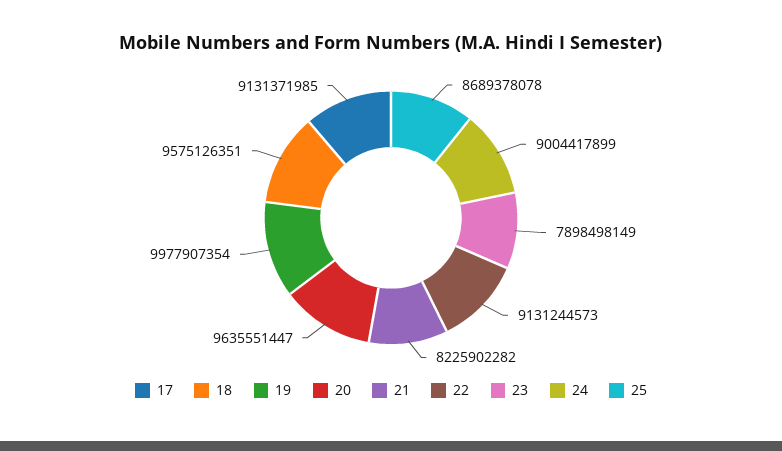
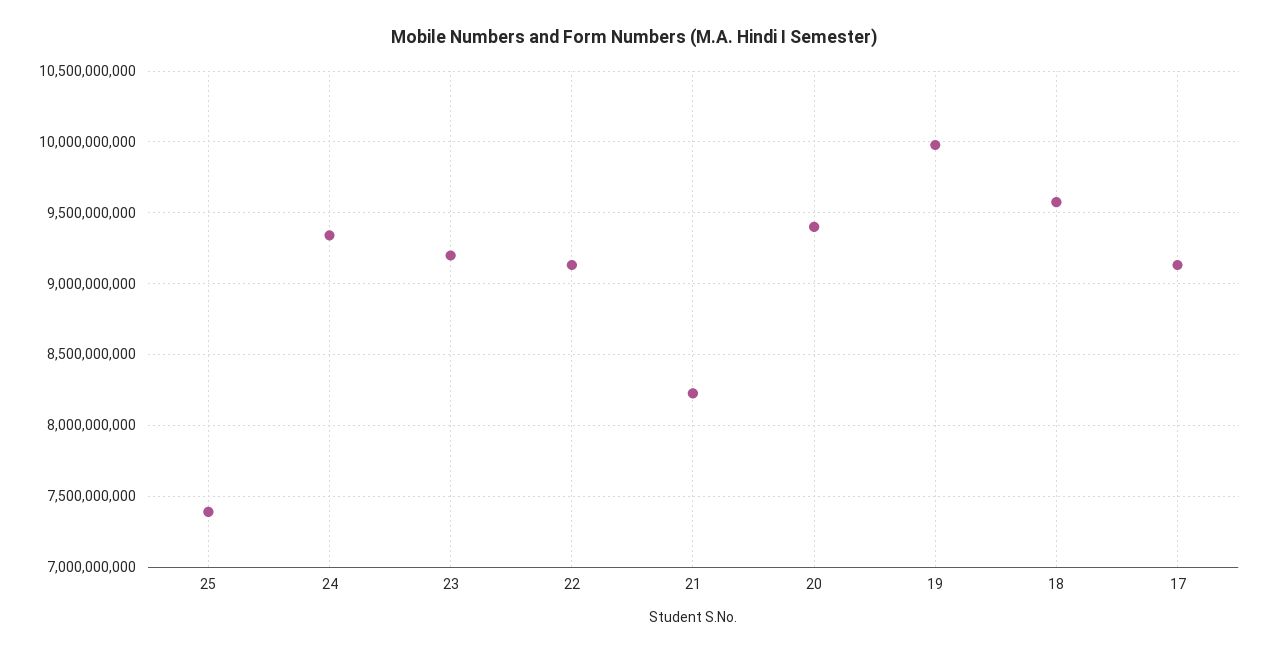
  {
    "17": 9131371985,
    "18": 9575126351,
    "19": 9977907354,
-   "20": 9635551447,
+   "20": 9400000000,
    "21": 8225902282,
    "22": 9131244573,
-   "23": 7898498149,
+   "23": 9200000000,
-   "24": 9004417899,
+   "24": 9350000000,
-   "25": 8689378078
+   "25": 7400000000
  }

